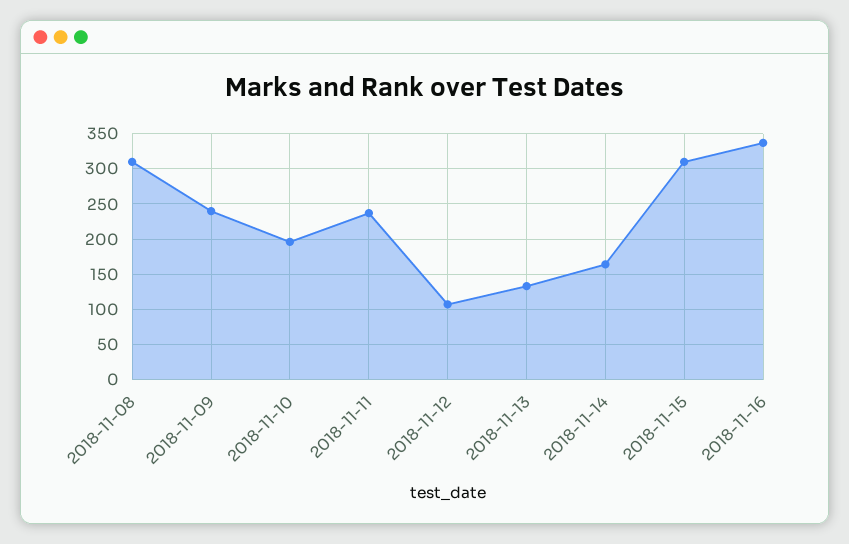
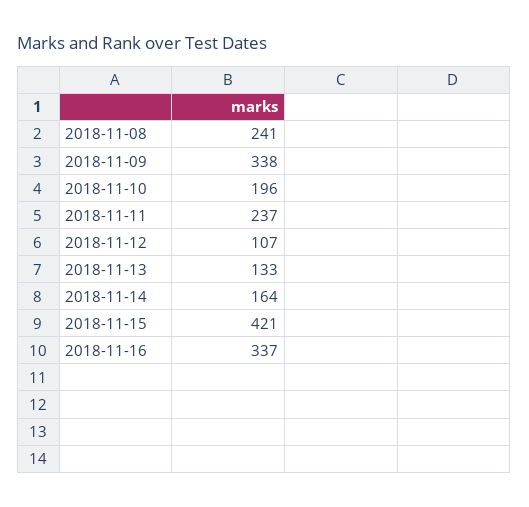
  {
-   "2018-11-08": 310,
+   "2018-11-08": 241,
-   "2018-11-09": 240,
+   "2018-11-09": 338,
    "2018-11-10": 196,
    "2018-11-11": 237,
    "2018-11-12": 107,
    "2018-11-13": 133,
    "2018-11-14": 164,
-   "2018-11-15": 310,
+   "2018-11-15": 421,
    "2018-11-16": 337
  }

